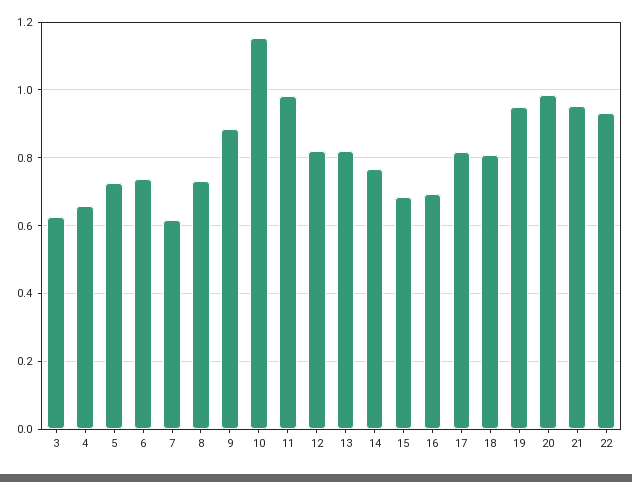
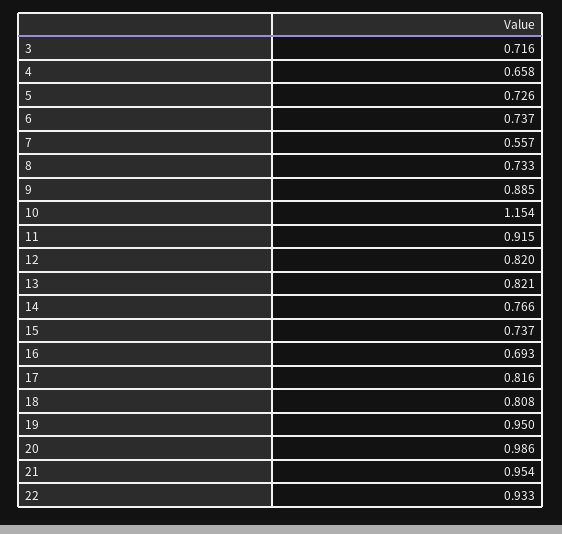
  {
-   "3": 0.62,
+   "3": 0.716,
    "4": 0.658,
    "5": 0.726,
    "6": 0.737,
-   "7": 0.62,
+   "7": 0.557,
    "8": 0.733,
    "9": 0.885,
    "10": 1.154,
-   "11": 0.98,
+   "11": 0.915,
    "12": 0.82,
    "13": 0.821,
    "14": 0.766,
-   "15": 0.68,
+   "15": 0.737,
    "16": 0.693,
    "17": 0.816,
    "18": 0.808,
    "19": 0.95,
    "20": 0.986,
    "21": 0.954,
    "22": 0.933
  }

